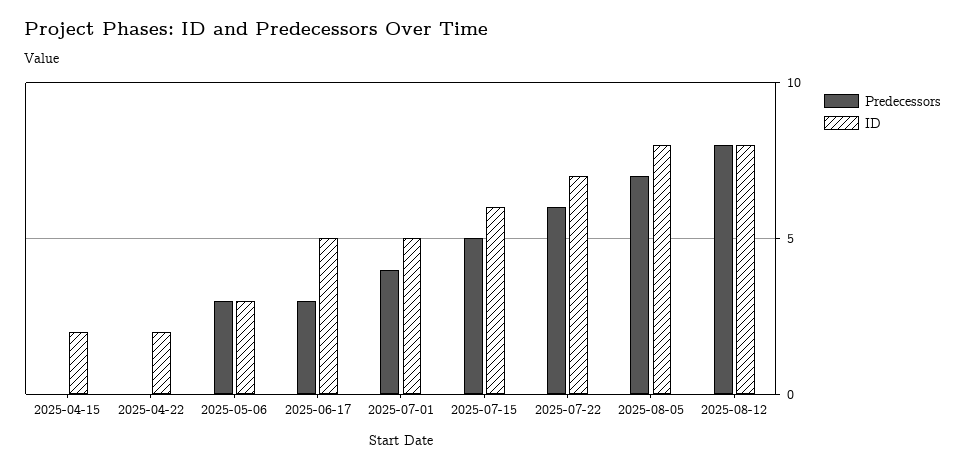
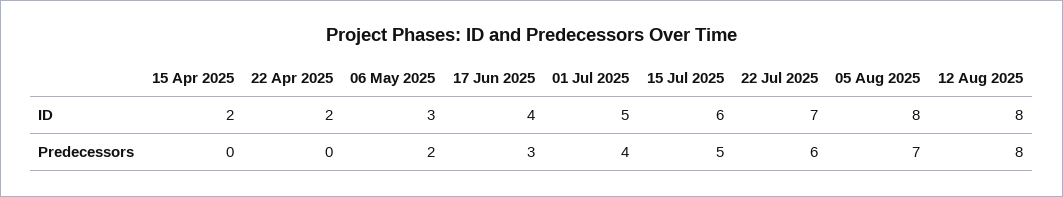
  {
    "Predecessors": {
      "2025-04-15": 0,
      "2025-04-22": 0,
-     "2025-05-06": 3,
+     "2025-05-06": 2,
      "2025-06-17": 3,
      "2025-07-01": 4,
      "2025-07-15": 5,
      "2025-07-22": 6,
      "2025-08-05": 7,
      "2025-08-12": 8
    },
    "ID": {
      "2025-04-15": 2,
      "2025-04-22": 2,
      "2025-05-06": 3,
-     "2025-06-17": 5,
+     "2025-06-17": 4,
      "2025-07-01": 5,
      "2025-07-15": 6,
      "2025-07-22": 7,
      "2025-08-05": 8,
      "2025-08-12": 8
    }
  }

